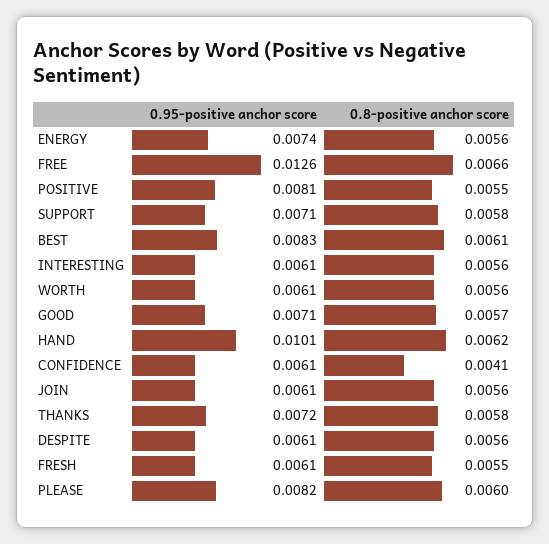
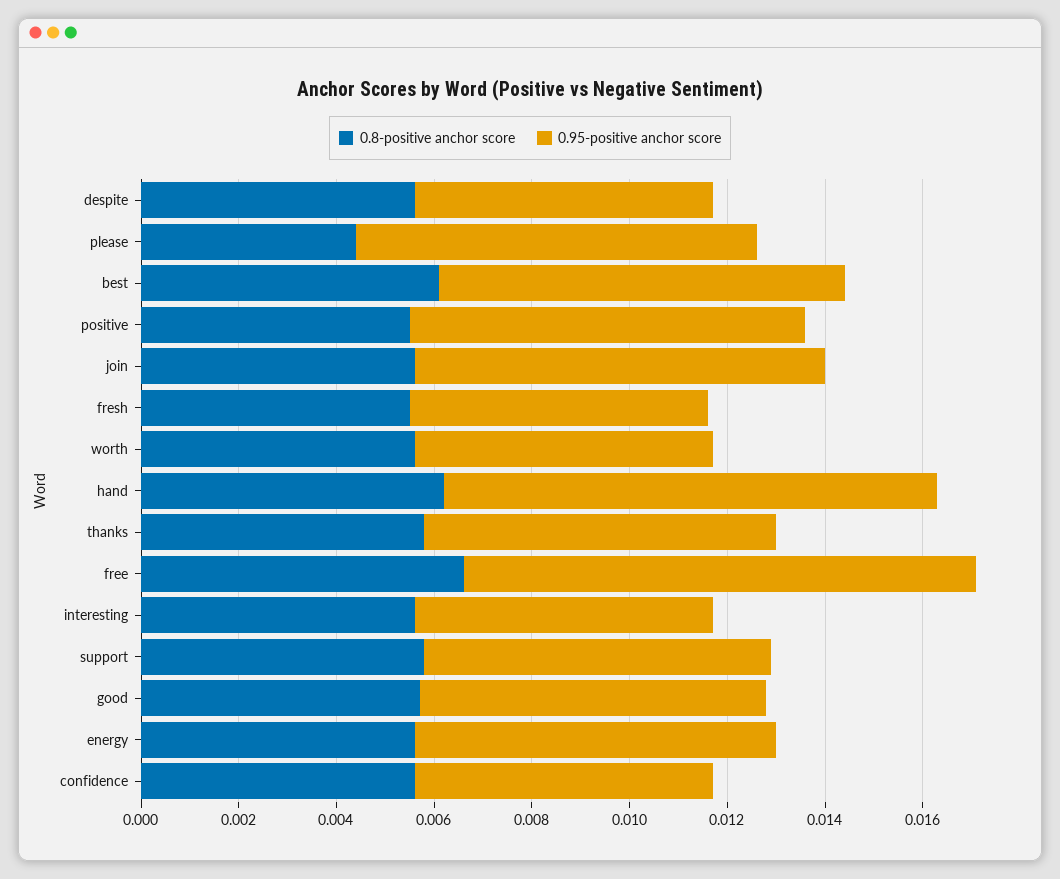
  {
    "0.95-positive anchor score": {
      "ENERGY": 0.0074,
-     "FREE": 0.0126,
+     "FREE": 0.0105,
      "POSITIVE": 0.0081,
      "SUPPORT": 0.0071,
      "BEST": 0.0083,
      "INTERESTING": 0.0061,
      "WORTH": 0.0061,
      "GOOD": 0.0071,
      "HAND": 0.0101,
      "CONFIDENCE": 0.0061,
-     "JOIN": 0.0061,
+     "JOIN": 0.0085,
      "THANKS": 0.0072,
      "DESPITE": 0.0061,
      "FRESH": 0.0061,
      "PLEASE": 0.0082
    },
    "0.8-positive anchor score": {
      "ENERGY": 0.0056,
      "FREE": 0.0066,
      "POSITIVE": 0.0055,
      "SUPPORT": 0.0058,
      "BEST": 0.0061,
      "INTERESTING": 0.0056,
      "WORTH": 0.0056,
      "GOOD": 0.0057,
      "HAND": 0.0062,
-     "CONFIDENCE": 0.0041,
+     "CONFIDENCE": 0.0055,
      "JOIN": 0.0056,
      "THANKS": 0.0058,
      "DESPITE": 0.0056,
      "FRESH": 0.0055,
-     "PLEASE": 0.006
+     "PLEASE": 0.0045
    }
  }

